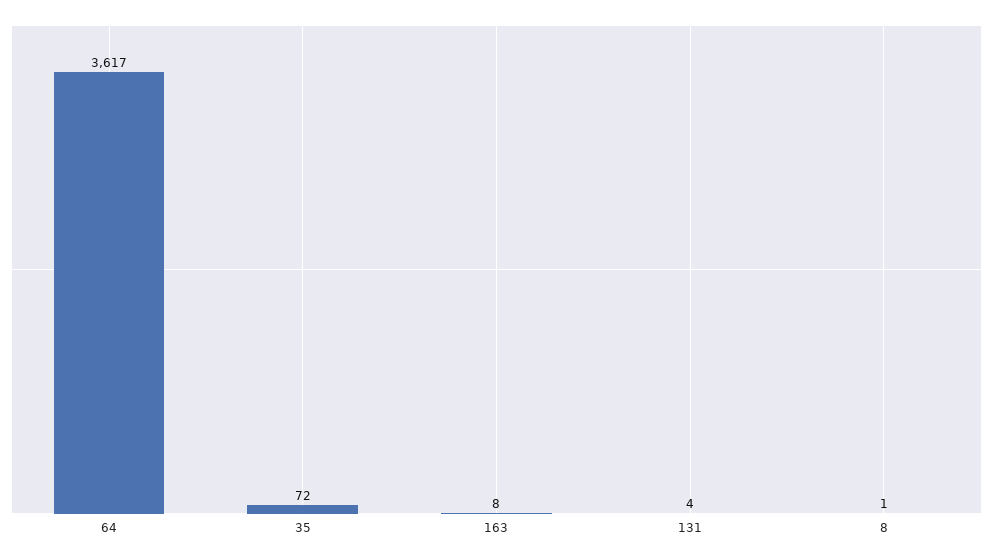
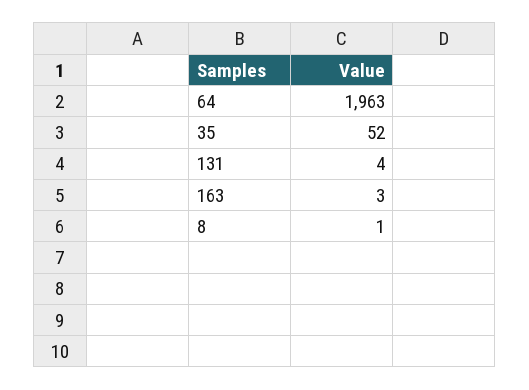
  {
-   "64": 3617,
+   "64": 1963,
-   "35": 72,
+   "35": 52,
-   "163": 8,
+   "163": 3,
    "131": 4,
    "8": 1
  }

